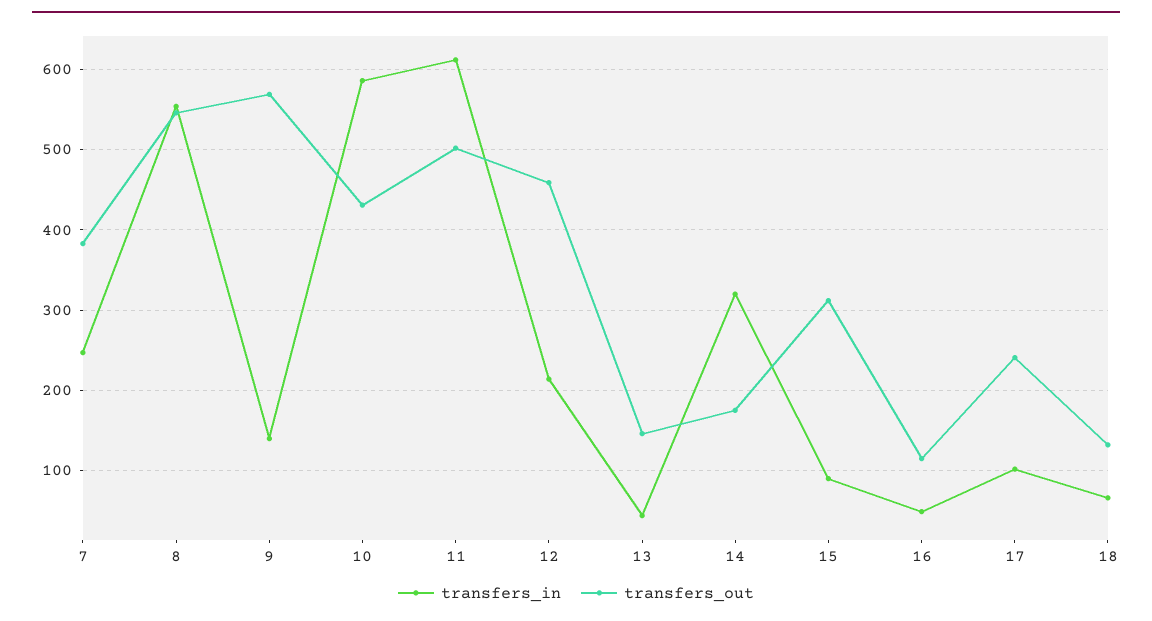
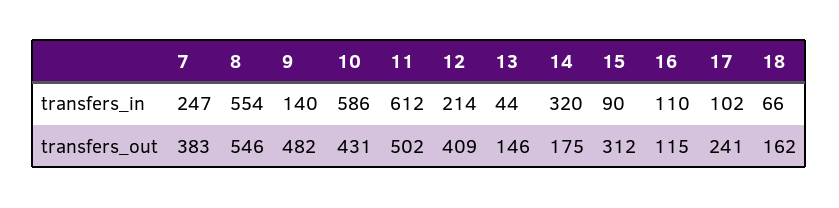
  {
    "transfers_in": {
      "7": 247,
      "8": 554,
      "9": 140,
      "10": 586,
      "11": 612,
      "12": 214,
      "13": 44,
      "14": 320,
      "15": 90,
-     "16": 50,
+     "16": 110,
      "17": 102,
      "18": 66
    },
    "transfers_out": {
      "7": 383,
      "8": 546,
-     "9": 570,
+     "9": 482,
      "10": 431,
      "11": 502,
-     "12": 460,
+     "12": 409,
      "13": 146,
      "14": 175,
      "15": 312,
      "16": 115,
      "17": 241,
-     "18": 130
+     "18": 162
    }
  }

